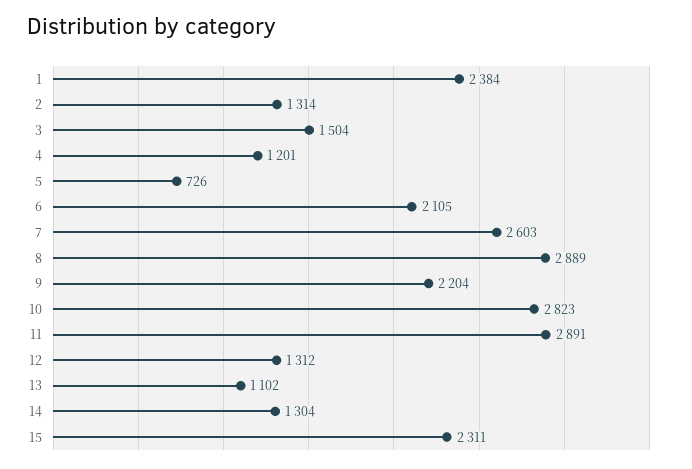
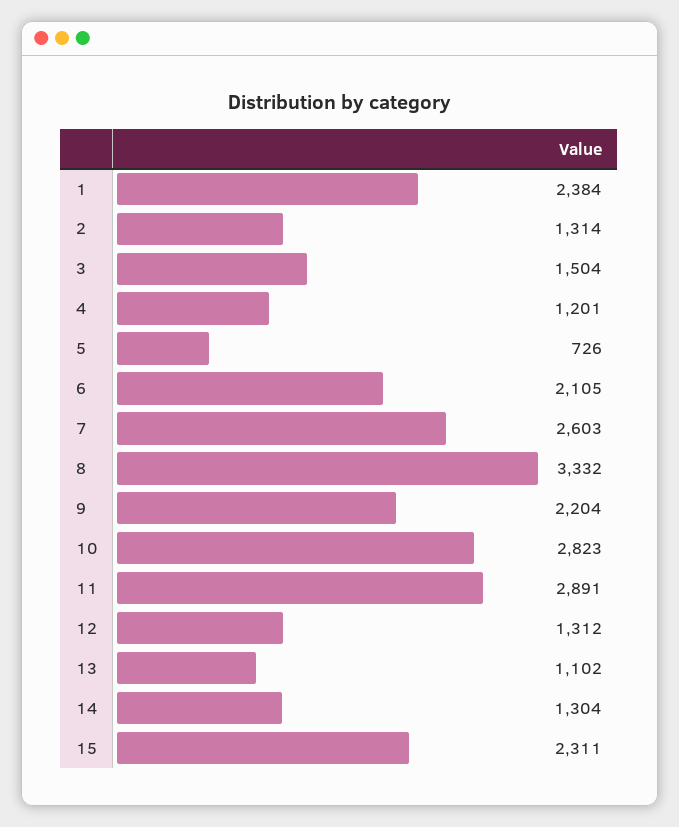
  {
    "1": 2384,
    "2": 1314,
    "3": 1504,
    "4": 1201,
    "5": 726,
    "6": 2105,
    "7": 2603,
-   "8": 2889,
+   "8": 3332,
    "9": 2204,
    "10": 2823,
    "11": 2891,
    "12": 1312,
    "13": 1102,
    "14": 1304,
    "15": 2311
  }

